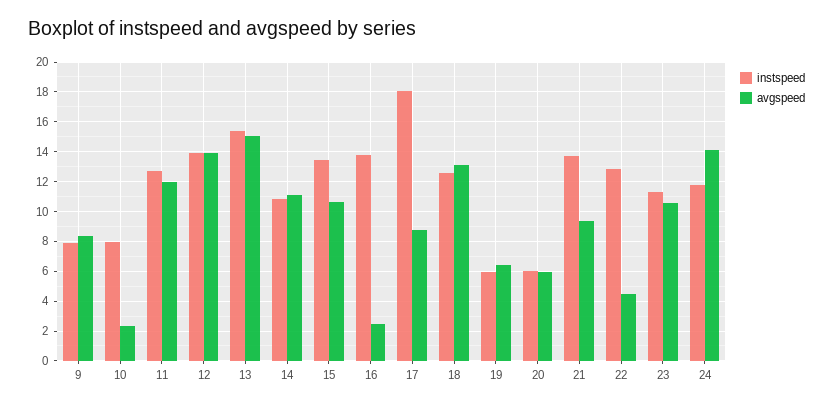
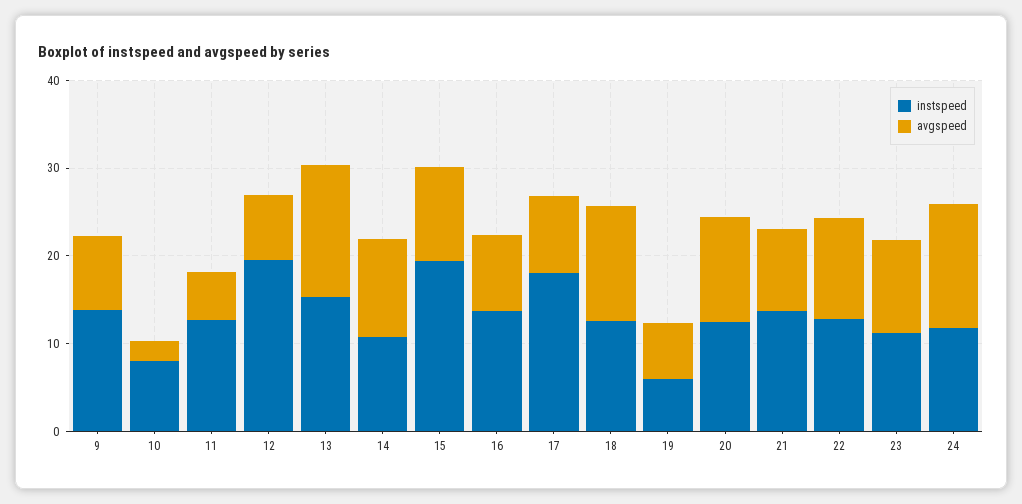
  {
    "instspeed": {
-     "9": 8,
+     "9": 14,
      "10": 8,
      "11": 12.5,
-     "12": 14,
+     "12": 20,
      "13": 15.5,
      "14": 11,
-     "15": 13.5,
+     "15": 20,
      "16": 14,
      "17": 18,
      "18": 12.5,
      "19": 6,
-     "20": 6,
+     "20": 12,
      "21": 13.5,
      "22": 13,
      "23": 11.5,
      "24": 12
    },
    "avgspeed": {
      "9": 8.5,
      "10": 2.5,
-     "11": 12,
+     "11": 6,
-     "12": 14,
+     "12": 8,
      "13": 15,
      "14": 11,
      "15": 10.5,
-     "16": 2.5,
+     "16": 8,
      "17": 9,
      "18": 13,
      "19": 6.5,
-     "20": 6,
+     "20": 12,
      "21": 9.5,
-     "22": 4.5,
+     "22": 12,
      "23": 10.5,
      "24": 14
    }
  }

